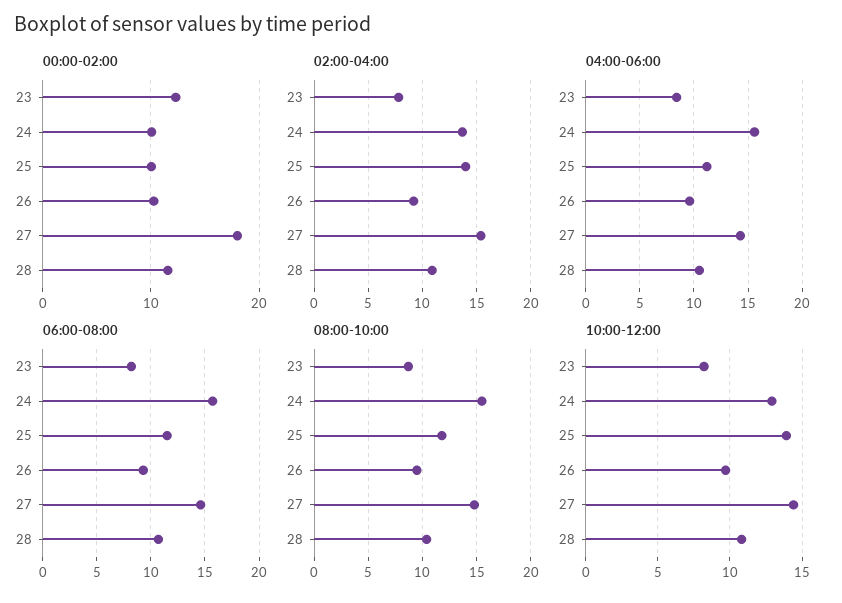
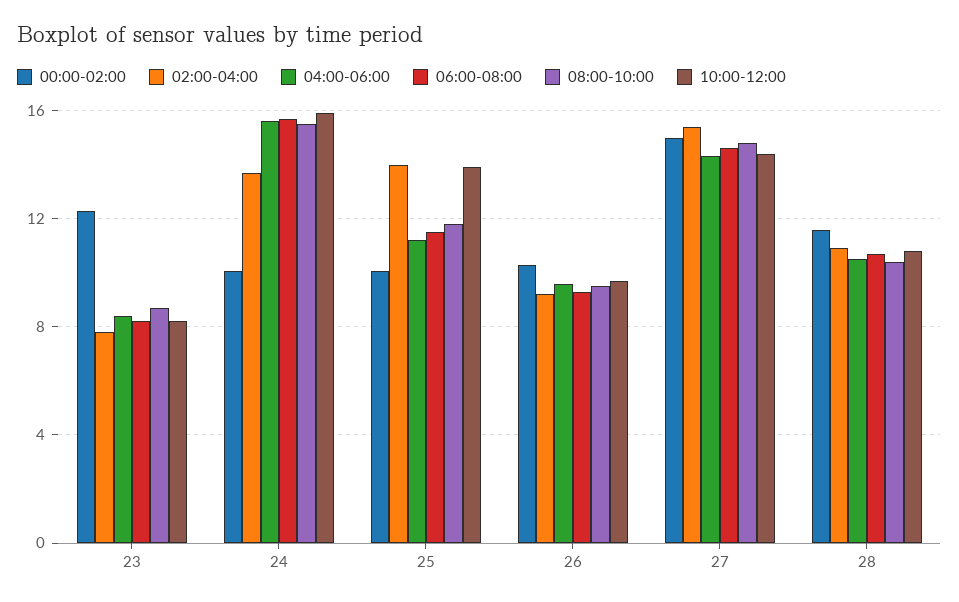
  {
    "00:00-02:00": {
      "23": 12.5,
      "24": 10,
      "25": 10,
      "26": 10.5,
-     "27": 18,
+     "27": 15,
      "28": 11.5
    },
    "02:00-04:00": {
      "23": 8,
      "24": 13.5,
      "25": 14,
      "26": 9,
      "27": 15.5,
      "28": 11
    },
    "04:00-06:00": {
      "23": 8.5,
      "24": 15.5,
      "25": 11,
      "26": 9.5,
      "27": 14.5,
      "28": 10.5
    },
    "06:00-08:00": {
      "23": 8,
      "24": 15.5,
      "25": 11.5,
      "26": 9.5,
      "27": 14.5,
      "28": 10.5
    },
    "08:00-10:00": {
      "23": 8.5,
      "24": 15.5,
      "25": 12,
      "26": 9.5,
      "27": 15,
      "28": 10.5
    },
    "10:00-12:00": {
      "23": 8,
-     "24": 13,
+     "24": 16,
      "25": 14,
      "26": 9.5,
      "27": 14.5,
      "28": 11
    }
  }

